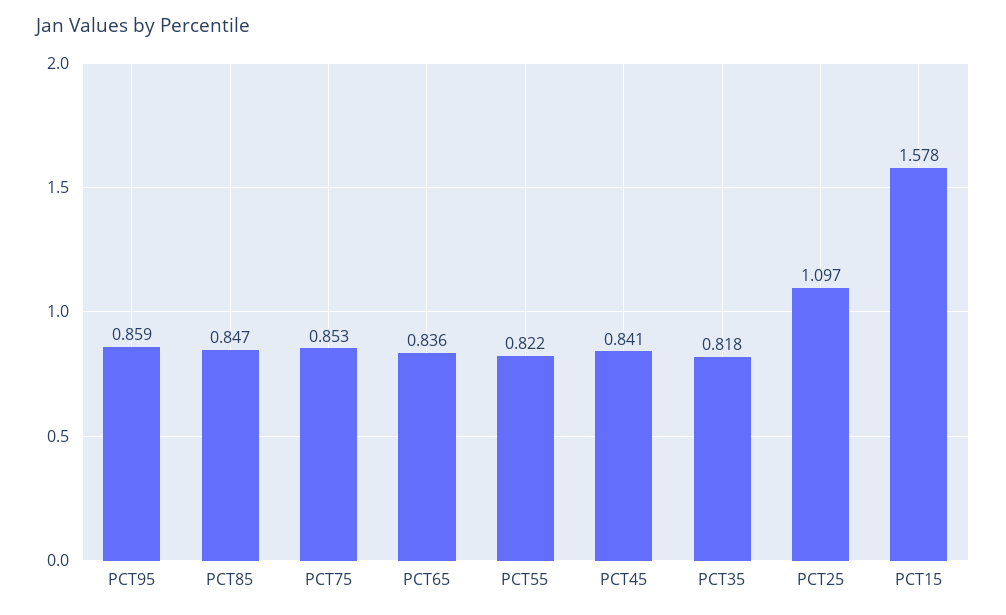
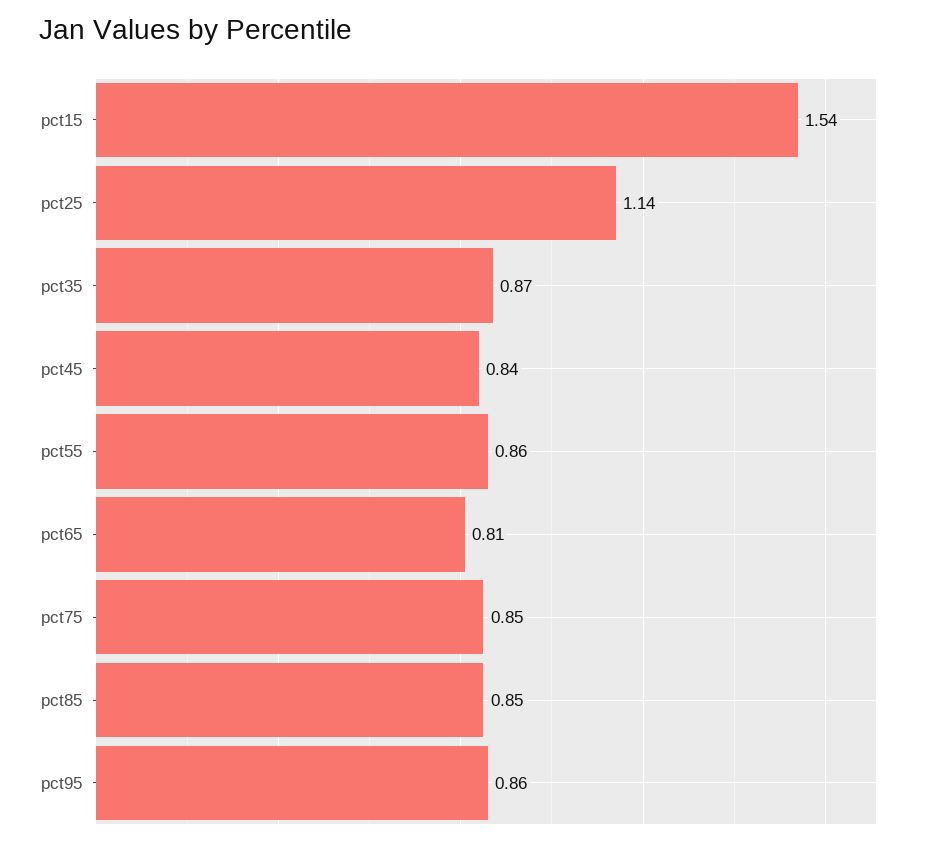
  {
    "PCT95": 0.859,
    "PCT85": 0.847,
    "PCT75": 0.853,
-   "PCT65": 0.836,
+   "PCT65": 0.81,
-   "PCT55": 0.822,
+   "PCT55": 0.86,
    "PCT45": 0.841,
-   "PCT35": 0.818,
+   "PCT35": 0.87,
-   "PCT25": 1.097,
+   "PCT25": 1.14,
-   "PCT15": 1.578
+   "PCT15": 1.54
  }

